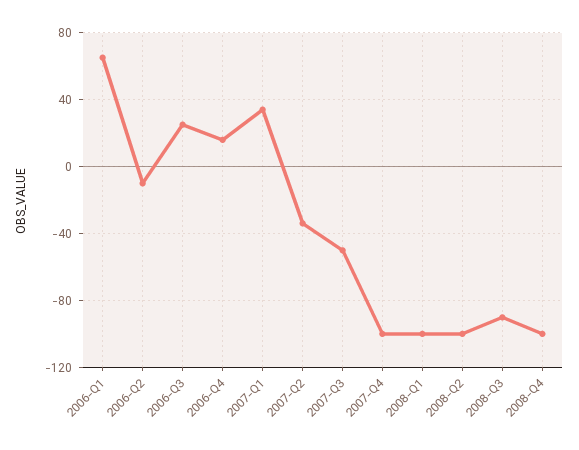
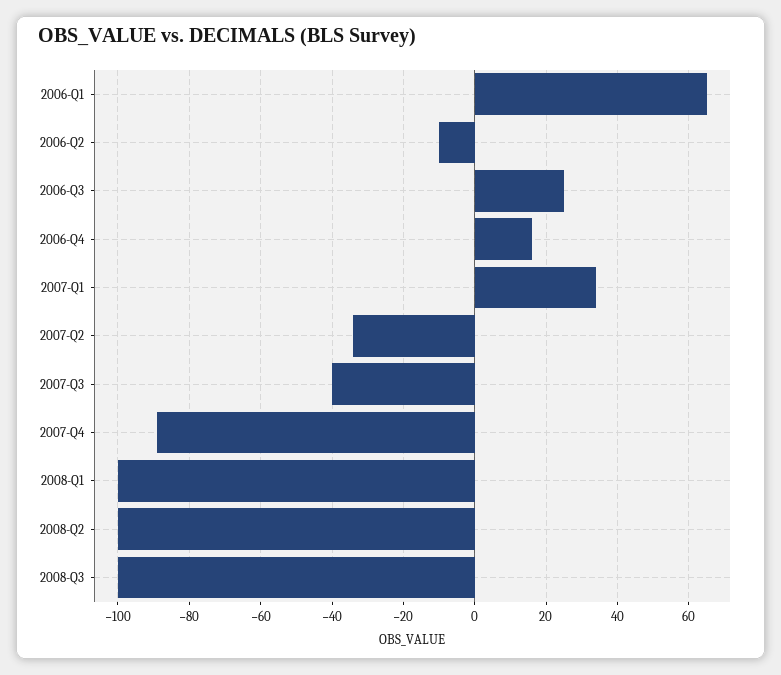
  {
    "2006-Q1": 65,
    "2006-Q2": -10,
    "2006-Q3": 25,
    "2006-Q4": 15,
    "2007-Q1": 35,
    "2007-Q2": -35,
-   "2007-Q3": -50,
+   "2007-Q3": -40,
-   "2007-Q4": -100,
+   "2007-Q4": -90,
    "2008-Q1": -100,
    "2008-Q2": -100,
-   "2008-Q3": -90,
+   "2008-Q3": -100
-   "2008-Q4": -100
  }

